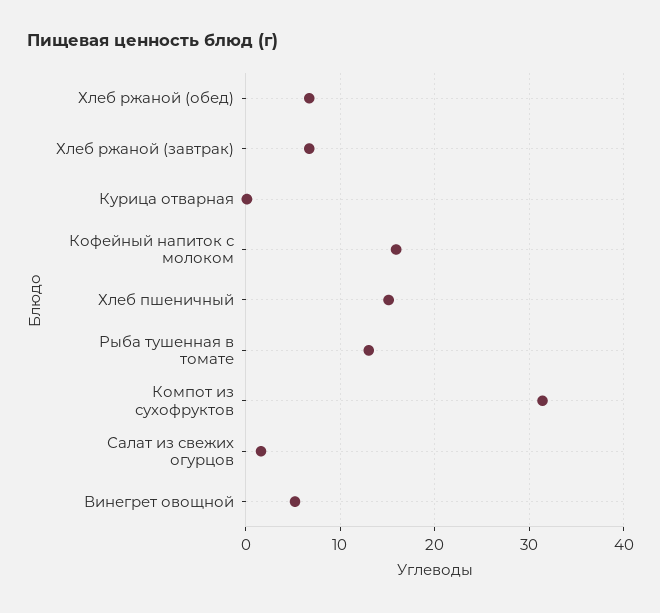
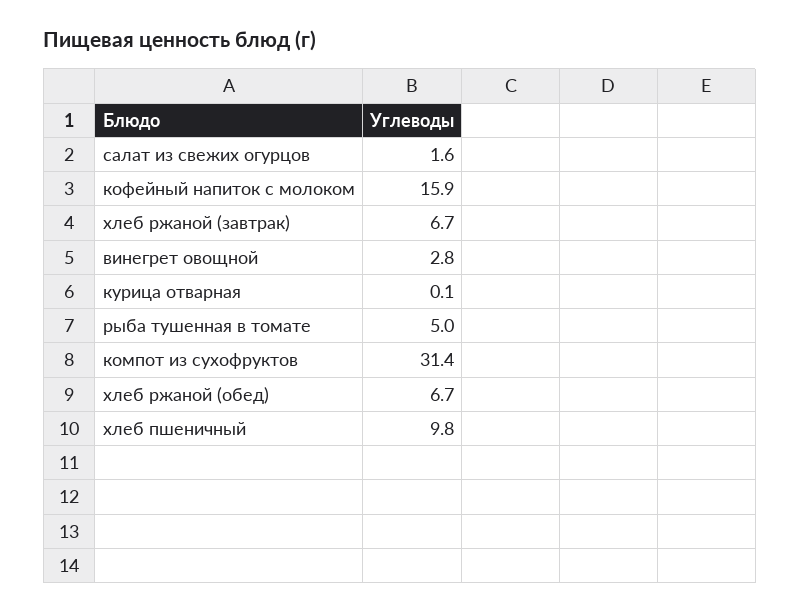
  {
    "Хлеб ржаной (обед)": 6.7,
    "Хлеб ржаной (завтрак)": 6.7,
    "Курица отварная": 0.1,
    "Кофейный напиток с молоком": 15.9,
-   "Хлеб пшеничный": 15,
+   "Хлеб пшеничный": 9.8,
-   "Рыба тушенная в томате": 13,
+   "Рыба тушенная в томате": 5,
    "Компот из сухофруктов": 31.4,
    "Салат из свежих огурцов": 1.6,
-   "Винегрет овощной": 5
+   "Винегрет овощной": 2.8
  }

